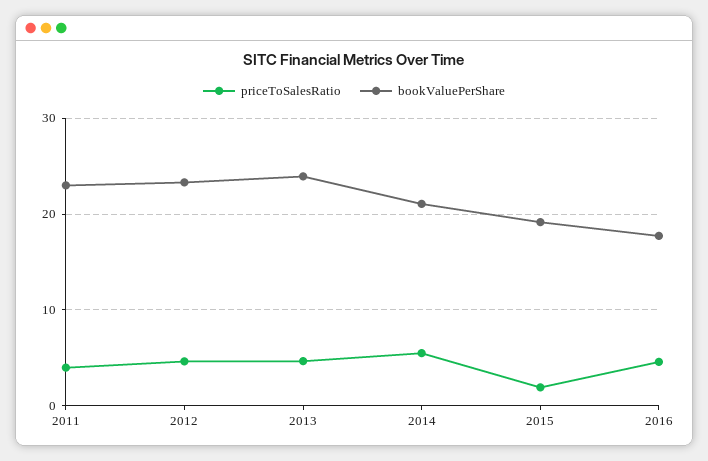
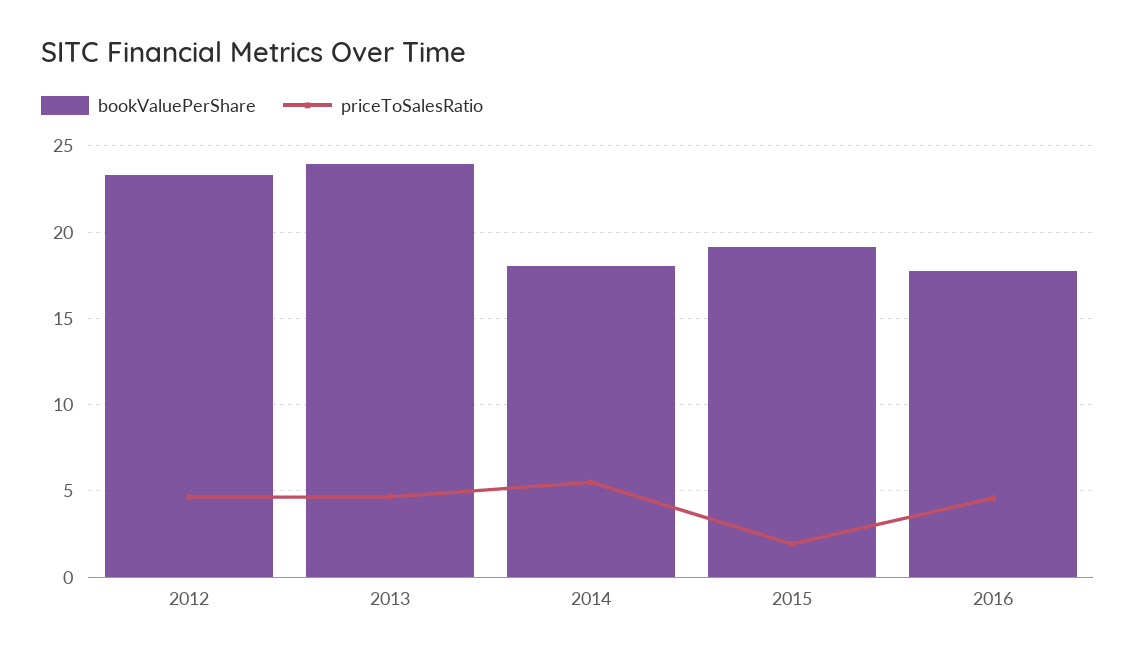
  {
    "priceToSalesRatio": {
-     "2011": 4,
      "2012": 4.5,
      "2013": 4.5,
      "2014": 5.5,
      "2015": 2,
      "2016": 4.5
    },
    "bookValuePerShare": {
-     "2011": 23,
      "2012": 23.5,
      "2013": 24,
-     "2014": 21,
+     "2014": 18,
      "2015": 19,
      "2016": 17.5
    }
  }

